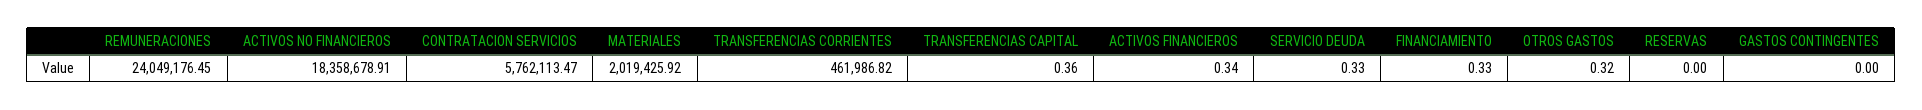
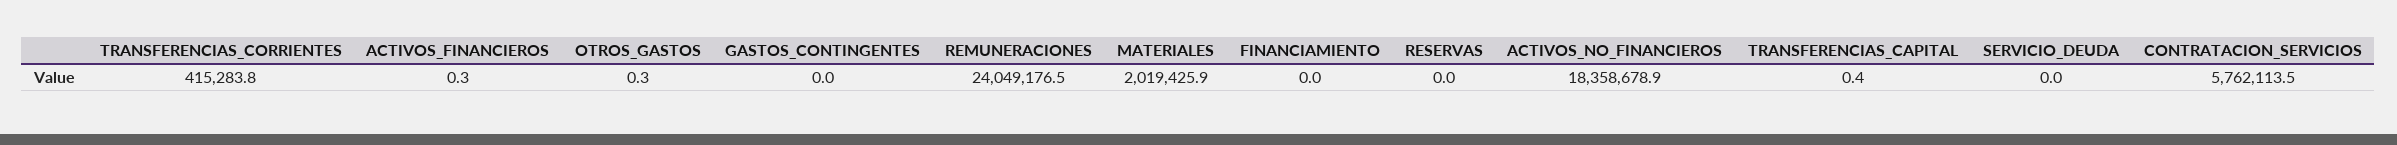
  {
    "REMUNERACIONES": 24049176.45,
    "ACTIVOS NO FINANCIEROS": 18358678.91,
    "CONTRATACION SERVICIOS": 5762113.47,
    "MATERIALES": 2019425.92,
-   "TRANSFERENCIAS CORRIENTES": 461986.82,
+   "TRANSFERENCIAS CORRIENTES": 415283.8,
    "TRANSFERENCIAS CAPITAL": 0.36,
    "ACTIVOS FINANCIEROS": 0.34,
-   "SERVICIO DEUDA": 0.33,
+   "SERVICIO DEUDA": 0,
-   "FINANCIAMIENTO": 0.33,
+   "FINANCIAMIENTO": 0,
    "OTROS GASTOS": 0.32,
    "RESERVAS": 0,
    "GASTOS CONTINGENTES": 0
  }

